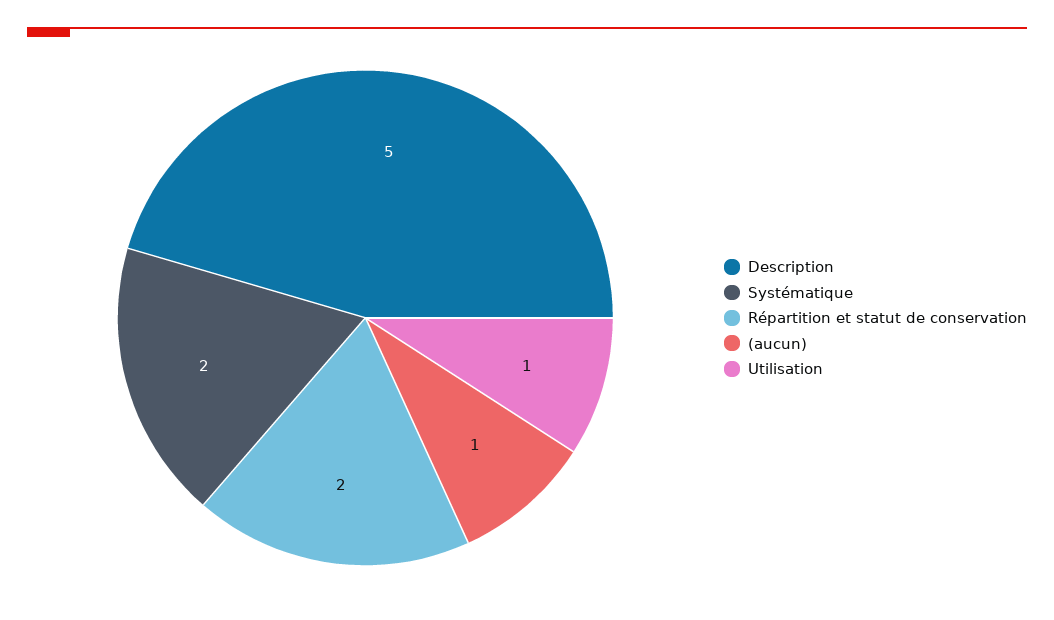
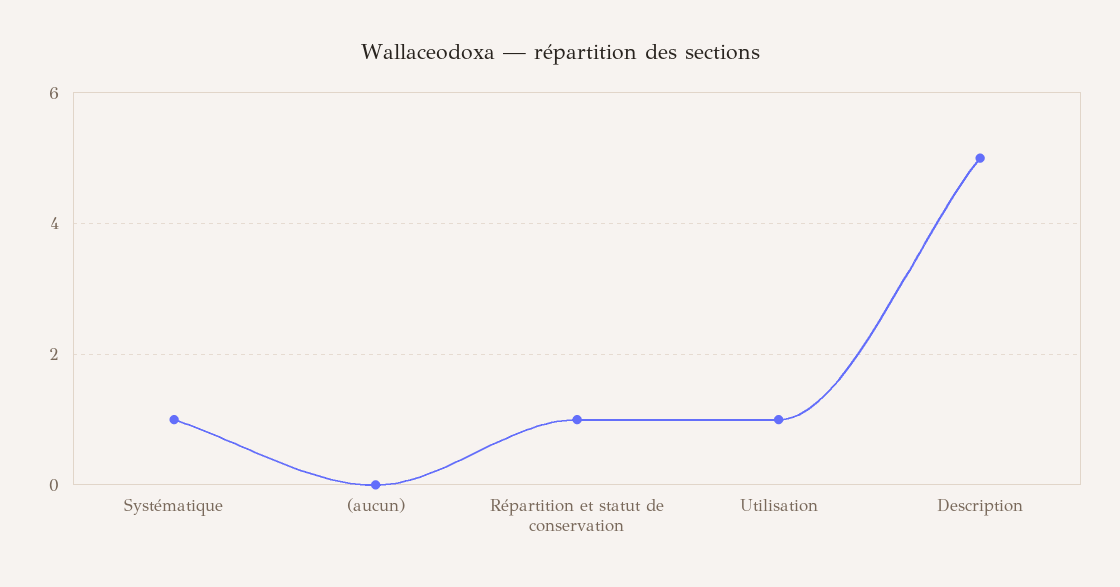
  {
    "Description": 5,
-   "Systématique": 2,
+   "Systématique": 1,
-   "Répartition et statut de conservation": 2,
+   "Répartition et statut de conservation": 1,
-   "(aucun)": 1,
+   "(aucun)": 0,
    "Utilisation": 1
  }

